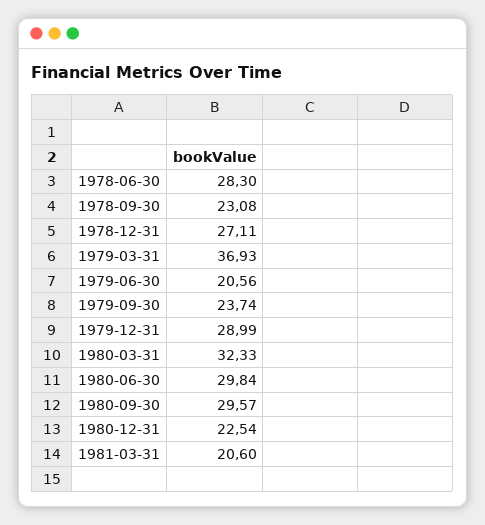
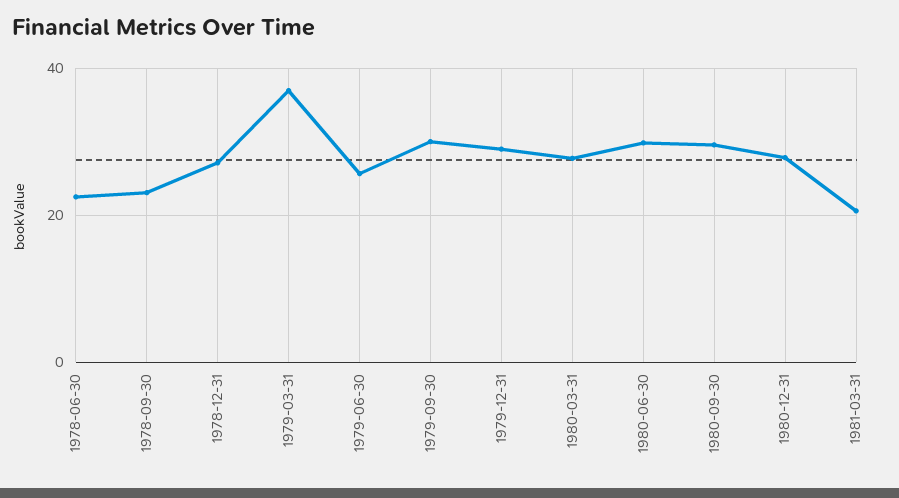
  {
-   "1978-06-30": 28.3,
+   "1978-06-30": 22,
    "1978-09-30": 23.08,
    "1978-12-31": 27.11,
    "1979-03-31": 36.93,
-   "1979-06-30": 20.56,
+   "1979-06-30": 26,
-   "1979-09-30": 23.74,
+   "1979-09-30": 30,
    "1979-12-31": 28.99,
-   "1980-03-31": 32.33,
+   "1980-03-31": 28,
    "1980-06-30": 29.84,
    "1980-09-30": 29.57,
-   "1980-12-31": 22.54,
+   "1980-12-31": 28,
    "1981-03-31": 20.6
  }

